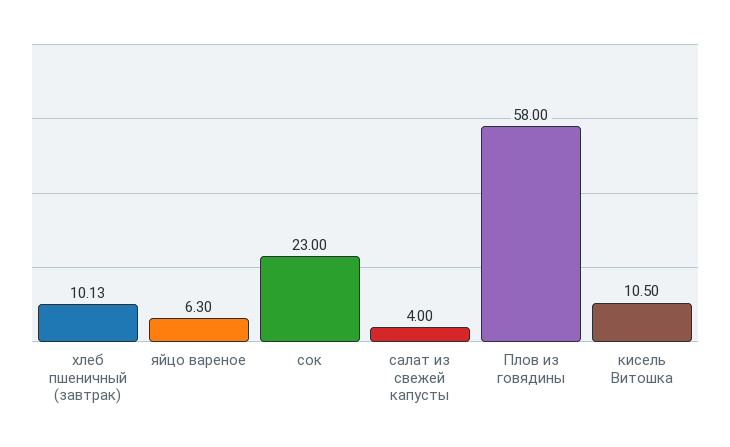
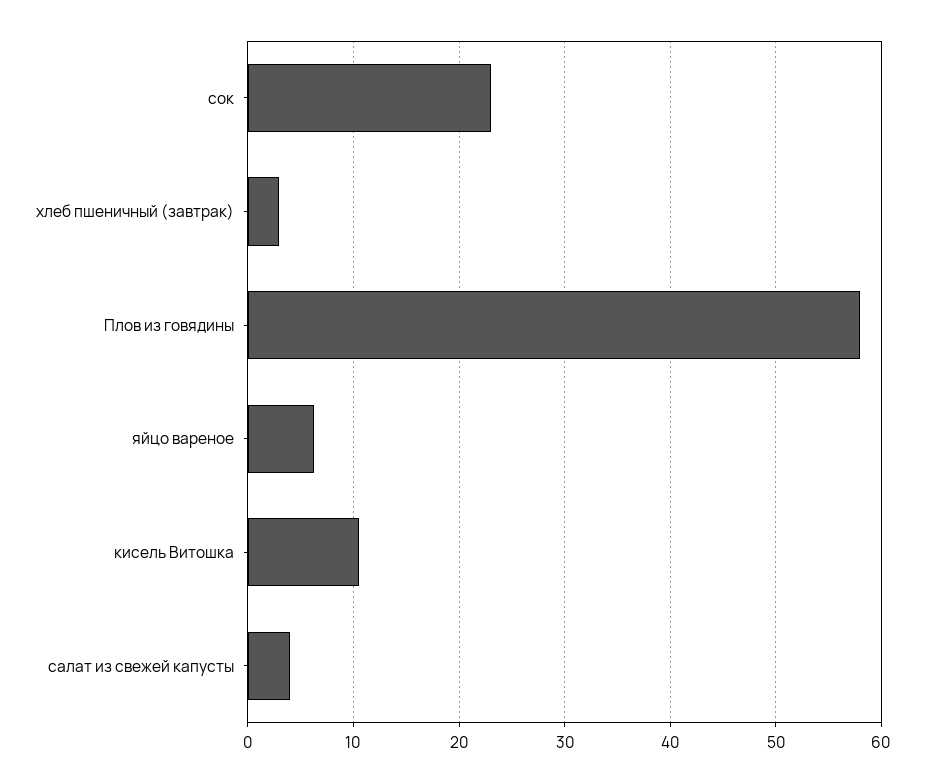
  {
-   "хлеб пшеничный (завтрак)": 10.13,
+   "хлеб пшеничный (завтрак)": 3,
    "яйцо вареное": 6.3,
    "сок": 23,
    "салат из свежей капусты": 4,
    "Плов из говядины": 58,
    "кисель Витошка": 10.5
  }

